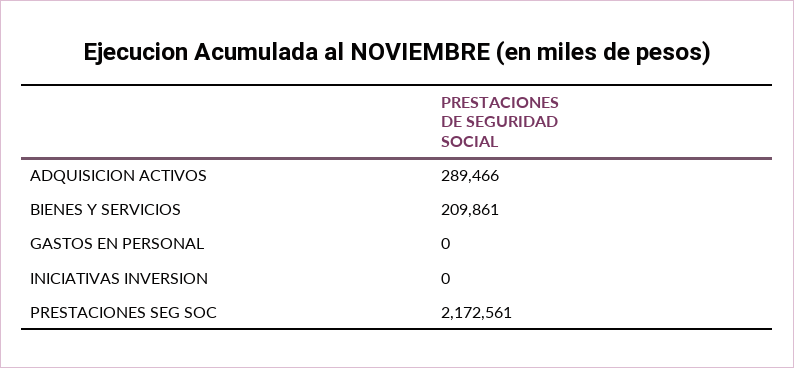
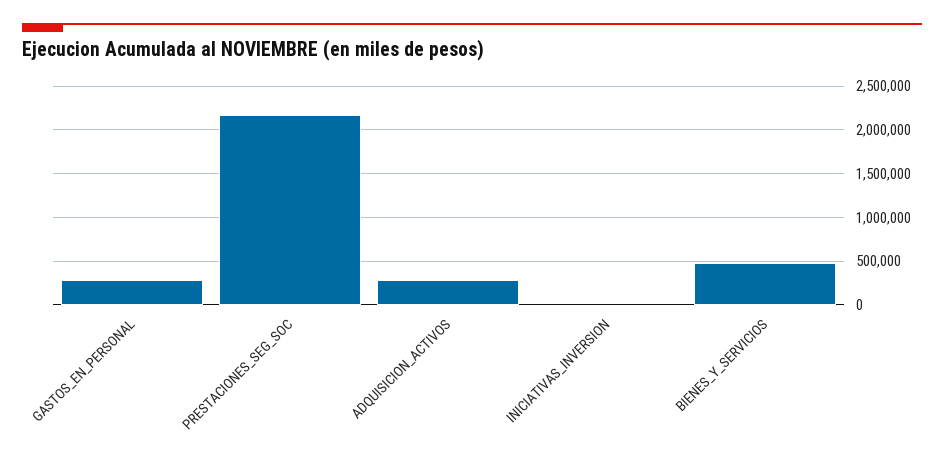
  {
    "ADQUISICION ACTIVOS": 289466,
-   "BIENES Y SERVICIOS": 209861,
+   "BIENES Y SERVICIOS": 500000,
-   "GASTOS EN PERSONAL": 0,
+   "GASTOS EN PERSONAL": 300000,
    "INICIATIVAS INVERSION": 0,
    "PRESTACIONES SEG SOC": 2172561
  }

